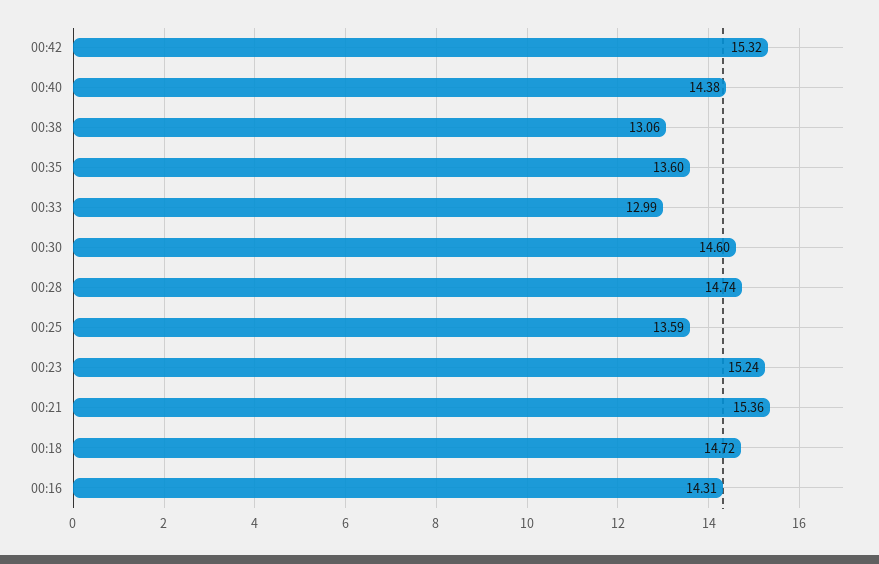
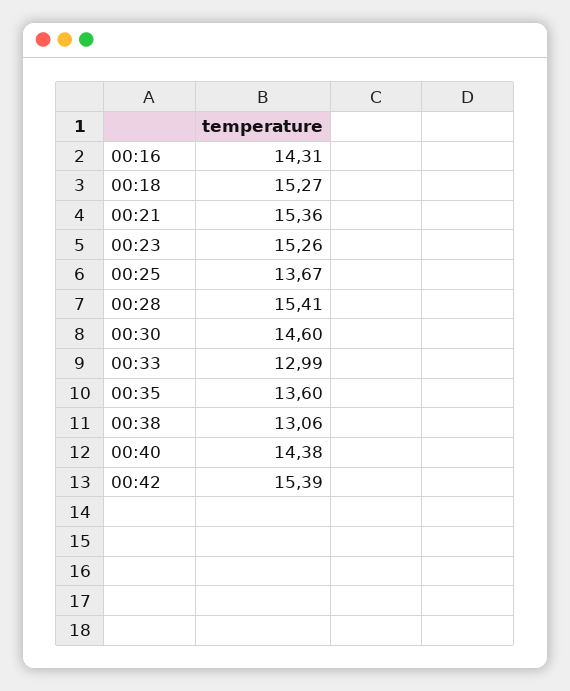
  {
-   "00:42": 15.32,
+   "00:42": 15.39,
    "00:40": 14.38,
    "00:38": 13.06,
    "00:35": 13.6,
    "00:33": 12.99,
    "00:30": 14.6,
-   "00:28": 14.74,
+   "00:28": 15.41,
-   "00:25": 13.59,
+   "00:25": 13.67,
-   "00:23": 15.24,
+   "00:23": 15.26,
    "00:21": 15.36,
-   "00:18": 14.72,
+   "00:18": 15.27,
    "00:16": 14.31
  }

